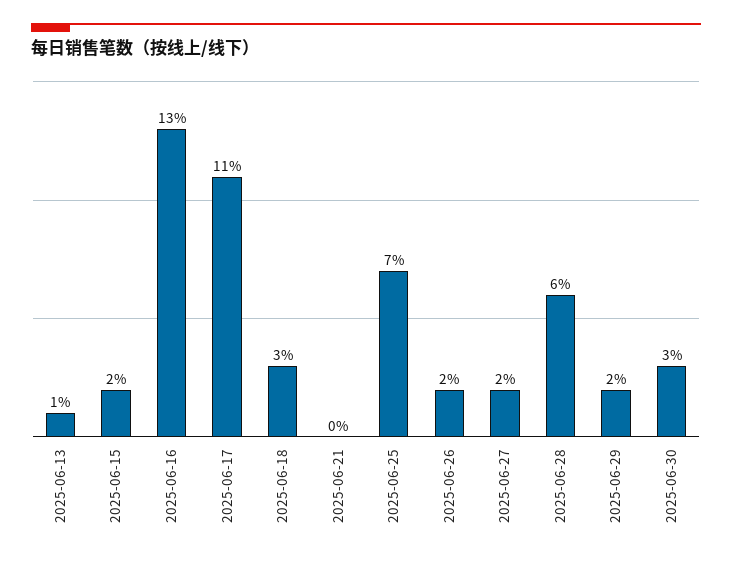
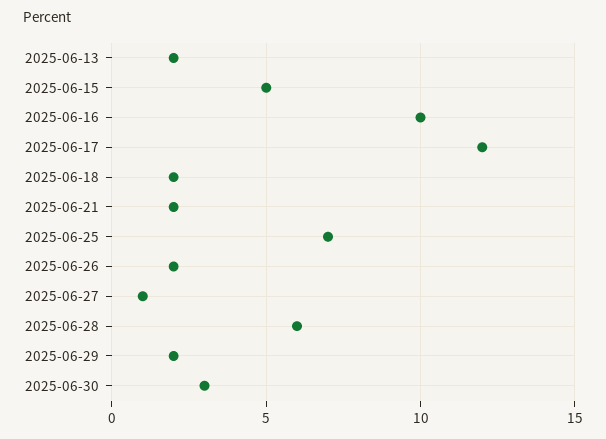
  {
-   "2025-06-13": 1,
+   "2025-06-13": 2,
-   "2025-06-15": 2,
+   "2025-06-15": 5,
-   "2025-06-16": 13,
+   "2025-06-16": 10,
-   "2025-06-17": 11,
+   "2025-06-17": 12,
-   "2025-06-18": 3,
+   "2025-06-18": 2,
-   "2025-06-21": 0,
+   "2025-06-21": 2,
    "2025-06-25": 7,
    "2025-06-26": 2,
-   "2025-06-27": 2,
+   "2025-06-27": 1,
    "2025-06-28": 6,
    "2025-06-29": 2,
    "2025-06-30": 3
  }

